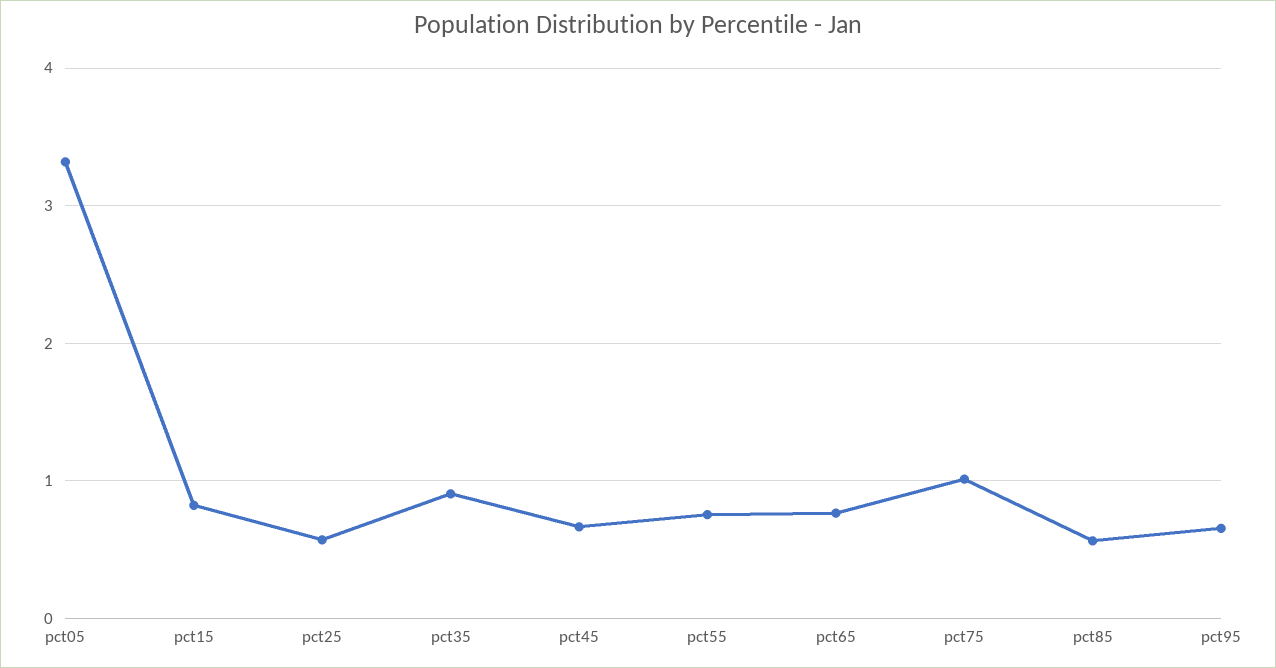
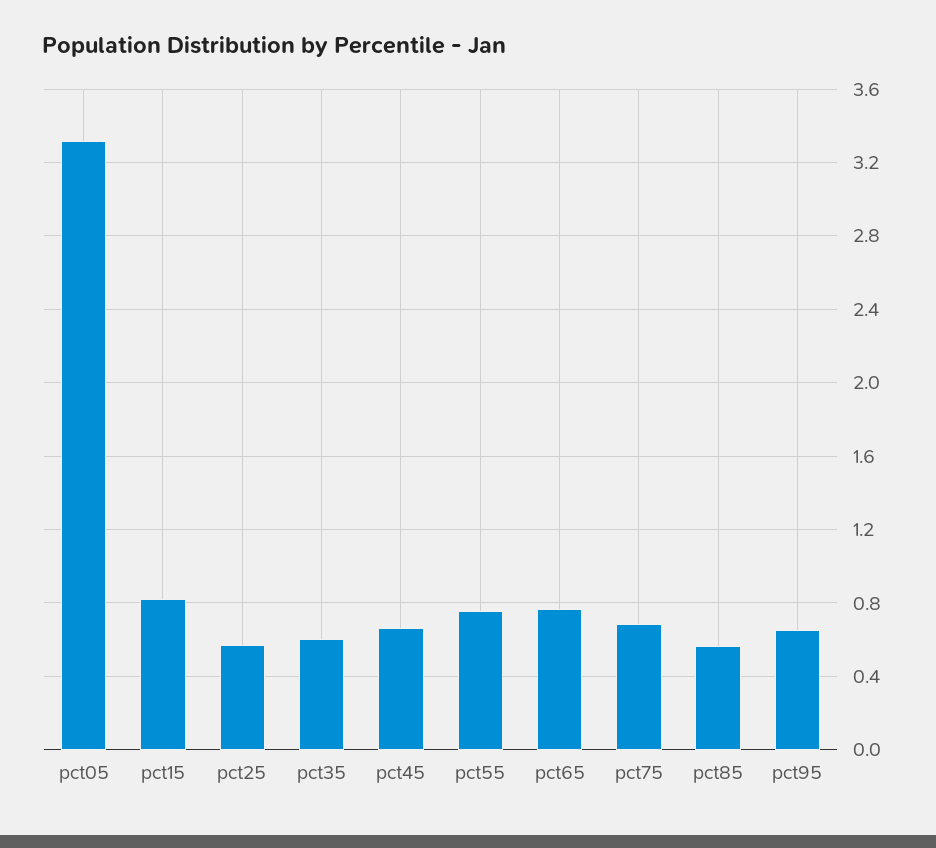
  {
    "pct05": 3.3,
    "pct15": 0.8,
    "pct25": 0.55,
-   "pct35": 0.9,
+   "pct35": 0.6,
    "pct45": 0.65,
    "pct55": 0.75,
    "pct65": 0.75,
-   "pct75": 1,
+   "pct75": 0.7,
    "pct85": 0.55,
    "pct95": 0.65
  }

